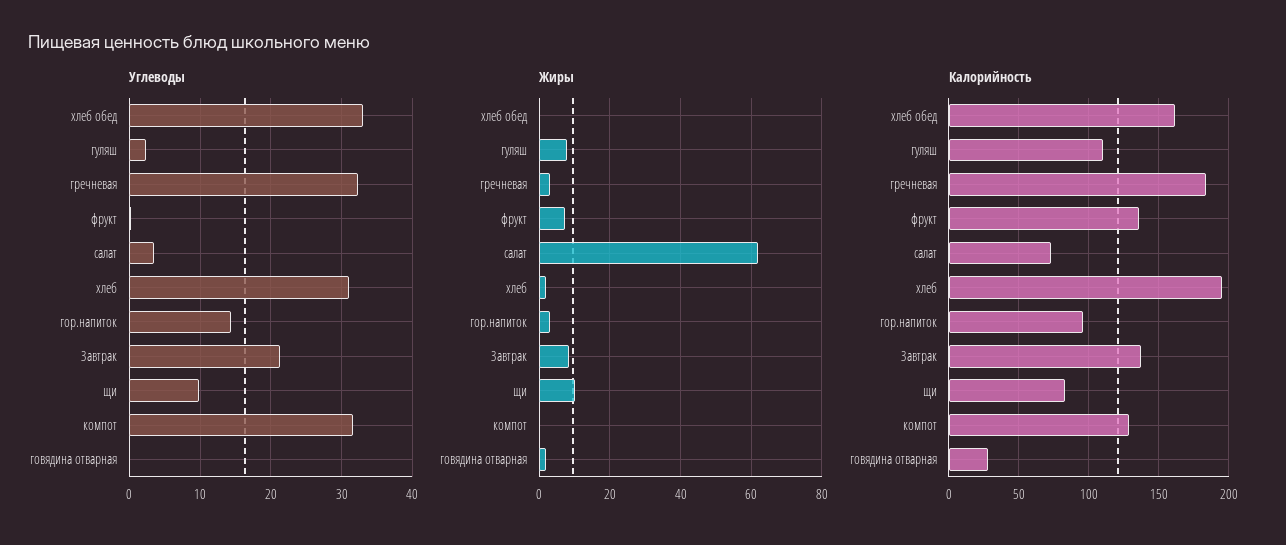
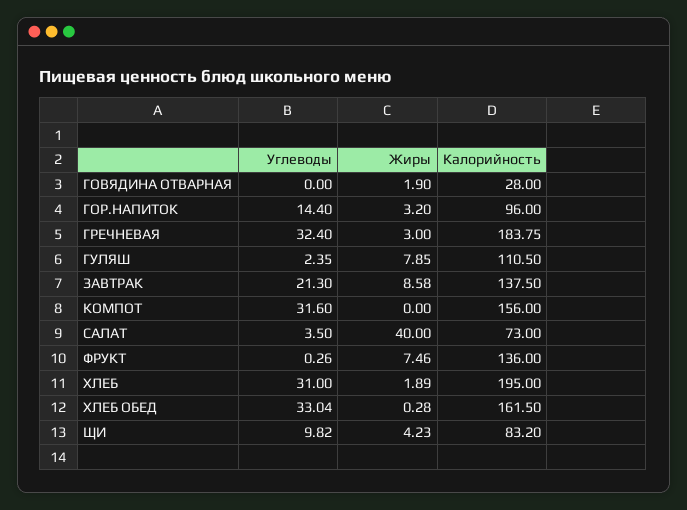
  {
    "Углеводы": {
      "хлеб обед": 33.04,
      "гуляш": 2.35,
      "гречневая": 32.4,
      "фрукт": 0.26,
      "салат": 3.5,
      "хлеб": 31,
      "гор.напиток": 14.4,
      "Завтрак": 21.3,
      "щи": 9.82,
      "компот": 31.6,
      "говядина отварная": 0
    },
    "Жиры": {
      "хлеб обед": 0.28,
      "гуляш": 7.85,
      "гречневая": 3,
      "фрукт": 7.46,
-     "салат": 62,
+     "салат": 40,
      "хлеб": 1.89,
      "гор.напиток": 3.2,
      "Завтрак": 8.58,
-     "щи": 10,
+     "щи": 4.23,
      "компот": 0,
      "говядина отварная": 1.9
    },
    "Калорийность": {
      "хлеб обед": 161.5,
      "гуляш": 110.5,
      "гречневая": 183.75,
      "фрукт": 136,
      "салат": 73,
      "хлеб": 195,
      "гор.напиток": 96,
      "Завтрак": 137.5,
      "щи": 83.2,
-     "компот": 130,
+     "компот": 156,
      "говядина отварная": 28
    }
  }

